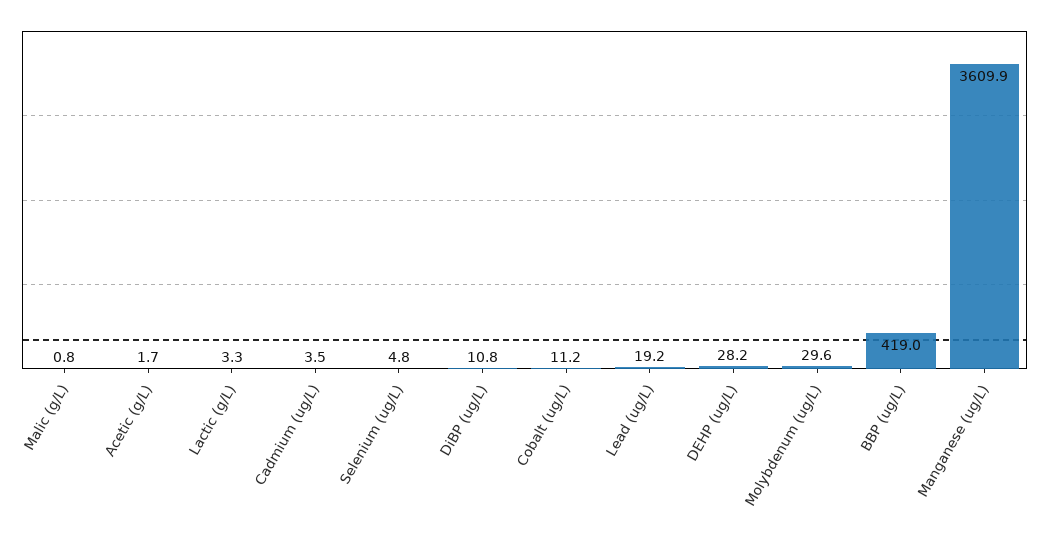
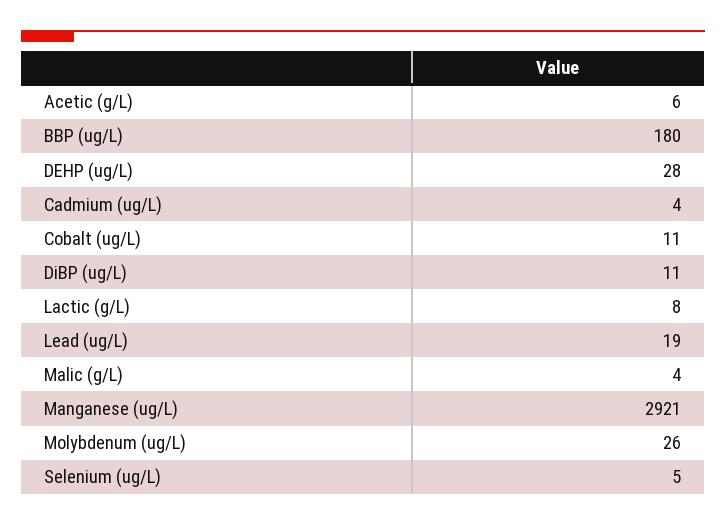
  {
-   "Malic (g/L)": 0.8,
+   "Malic (g/L)": 4,
-   "Acetic (g/L)": 1.7,
+   "Acetic (g/L)": 6,
-   "Lactic (g/L)": 3.3,
+   "Lactic (g/L)": 8,
    "Cadmium (ug/L)": 3.5,
    "Selenium (ug/L)": 4.8,
    "DiBP (ug/L)": 10.8,
    "Cobalt (ug/L)": 11.2,
    "Lead (ug/L)": 19.2,
    "DEHP (ug/L)": 28.2,
-   "Molybdenum (ug/L)": 29.6,
+   "Molybdenum (ug/L)": 26,
-   "BBP (ug/L)": 419,
+   "BBP (ug/L)": 180,
-   "Manganese (ug/L)": 3609.9
+   "Manganese (ug/L)": 2921
  }

